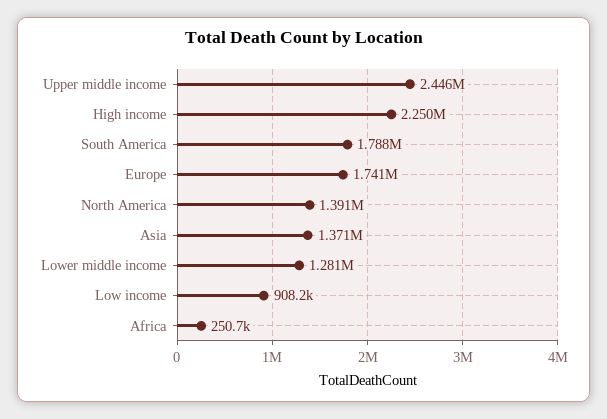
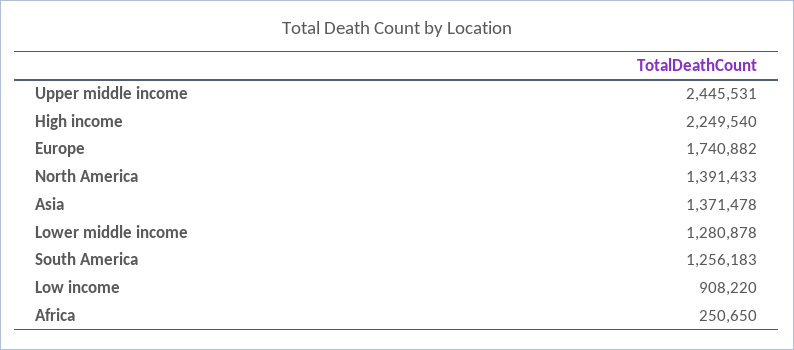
  {
    "Upper middle income": 2445531,
    "High income": 2249540,
-   "South America": 1788000,
+   "South America": 1256183,
    "Europe": 1740882,
    "North America": 1391433,
    "Asia": 1371478,
    "Lower middle income": 1280878,
    "Low income": 908220,
    "Africa": 250650
  }

